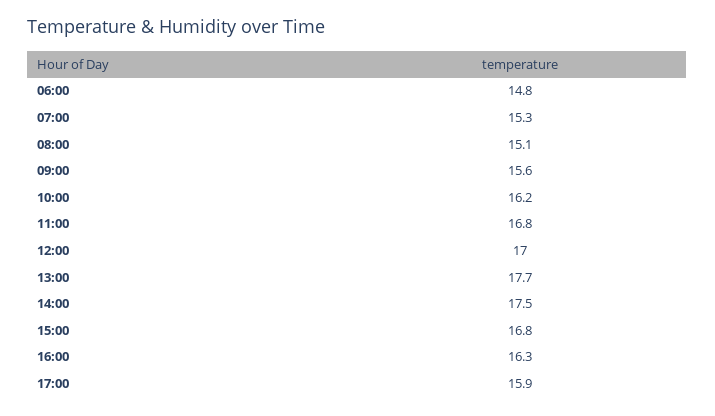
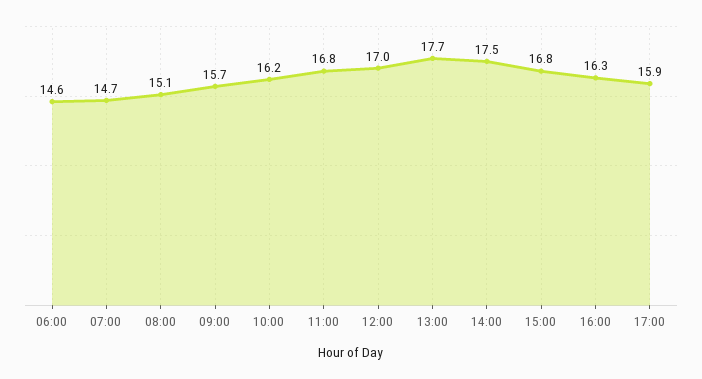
  {
-   "06:00": 14.8,
+   "06:00": 14.6,
-   "07:00": 15.3,
+   "07:00": 14.7,
    "08:00": 15.1,
-   "09:00": 15.6,
+   "09:00": 15.7,
    "10:00": 16.2,
    "11:00": 16.8,
    "12:00": 17,
    "13:00": 17.7,
    "14:00": 17.5,
    "15:00": 16.8,
    "16:00": 16.3,
    "17:00": 15.9
  }

